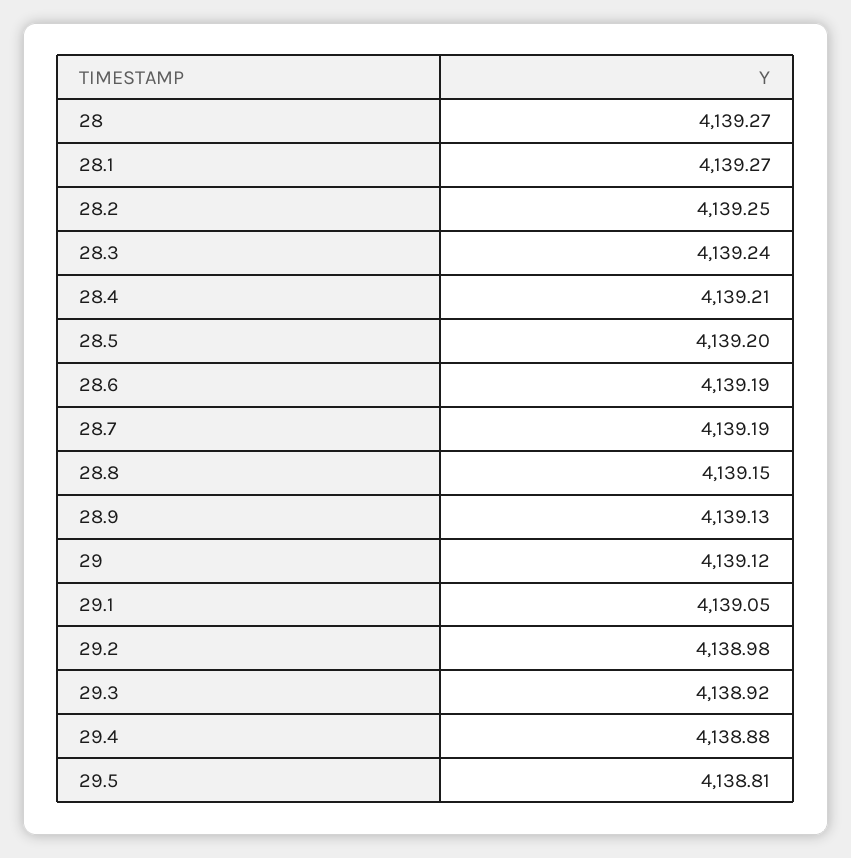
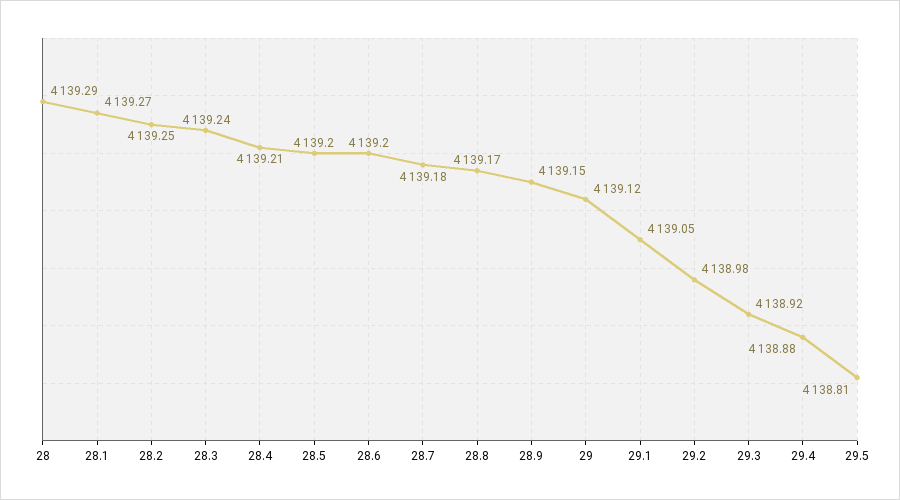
  {
-   "28": 4139.27,
+   "28": 4139.29,
    "28.1": 4139.27,
    "28.2": 4139.25,
    "28.3": 4139.24,
    "28.4": 4139.21,
    "28.5": 4139.2,
-   "28.6": 4139.19,
+   "28.6": 4139.2,
-   "28.7": 4139.19,
+   "28.7": 4139.18,
-   "28.8": 4139.15,
+   "28.8": 4139.17,
-   "28.9": 4139.13,
+   "28.9": 4139.15,
    "29": 4139.12,
    "29.1": 4139.05,
    "29.2": 4138.98,
    "29.3": 4138.92,
    "29.4": 4138.88,
    "29.5": 4138.81
  }

